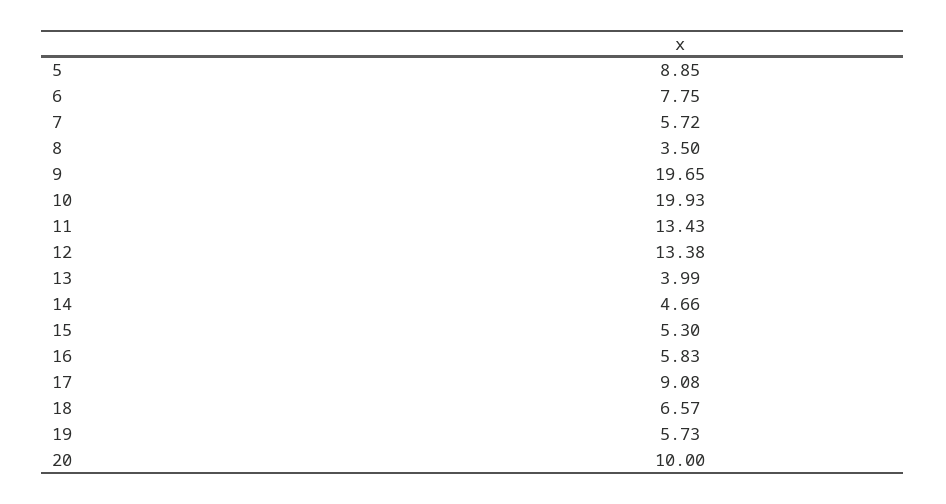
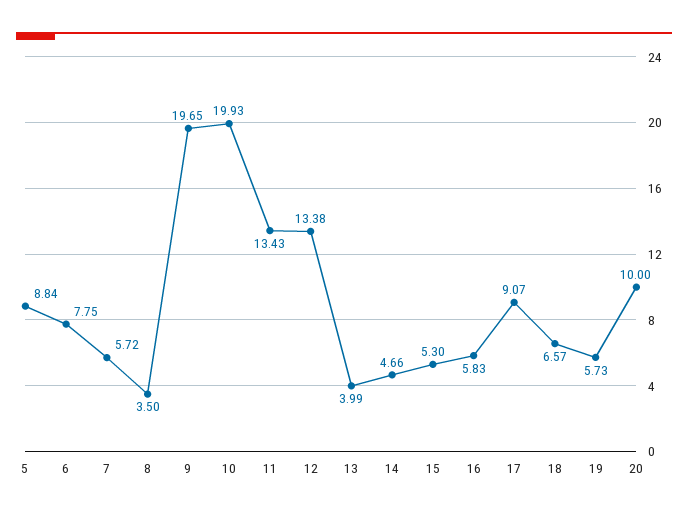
  {
-   "5": 8.85,
+   "5": 8.84,
    "6": 7.75,
    "7": 5.72,
    "8": 3.5,
    "9": 19.65,
    "10": 19.93,
    "11": 13.43,
    "12": 13.38,
    "13": 3.99,
    "14": 4.66,
    "15": 5.3,
    "16": 5.83,
-   "17": 9.08,
+   "17": 9.07,
    "18": 6.57,
    "19": 5.73,
    "20": 10
  }

